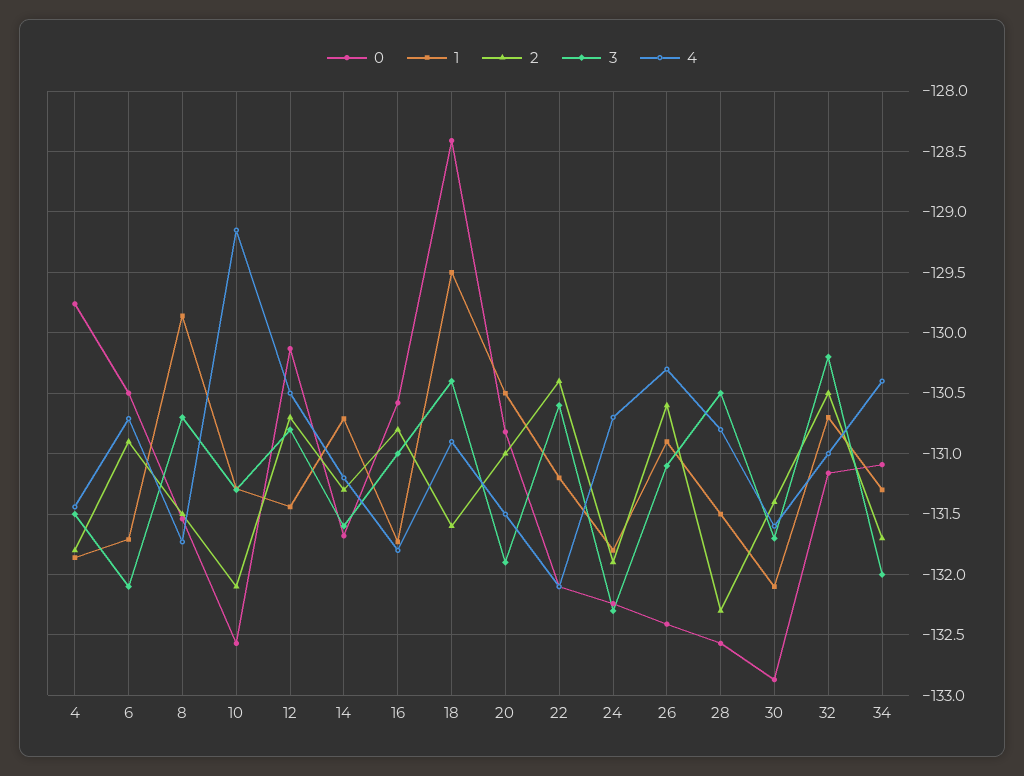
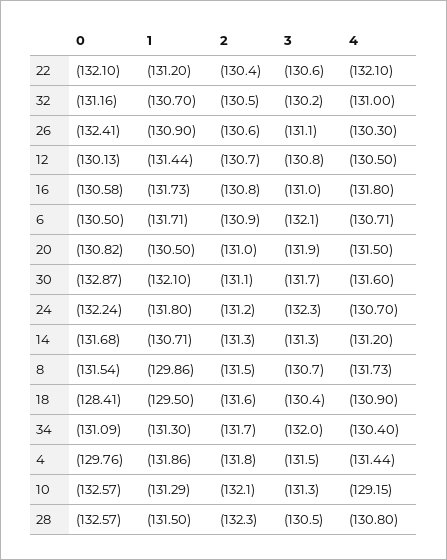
  {
    "0": {
      "4": -129.76,
      "6": -130.5,
      "8": -131.54,
      "10": -132.57,
      "12": -130.13,
      "14": -131.68,
      "16": -130.58,
      "18": -128.41,
      "20": -130.82,
      "22": -132.1,
      "24": -132.24,
      "26": -132.41,
      "28": -132.57,
      "30": -132.87,
      "32": -131.16,
      "34": -131.09
    },
    "1": {
      "4": -131.86,
      "6": -131.71,
      "8": -129.86,
      "10": -131.29,
      "12": -131.44,
      "14": -130.71,
      "16": -131.73,
      "18": -129.5,
      "20": -130.5,
      "22": -131.2,
      "24": -131.8,
      "26": -130.9,
      "28": -131.5,
      "30": -132.1,
      "32": -130.7,
      "34": -131.3
    },
    "2": {
      "4": -131.8,
      "6": -130.9,
      "8": -131.5,
      "10": -132.1,
      "12": -130.7,
      "14": -131.3,
      "16": -130.8,
      "18": -131.6,
      "20": -131,
      "22": -130.4,
-     "24": -131.9,
+     "24": -131.2,
      "26": -130.6,
      "28": -132.3,
-     "30": -131.4,
+     "30": -131.1,
      "32": -130.5,
      "34": -131.7
    },
    "3": {
      "4": -131.5,
      "6": -132.1,
      "8": -130.7,
      "10": -131.3,
      "12": -130.8,
-     "14": -131.6,
+     "14": -131.3,
      "16": -131,
      "18": -130.4,
      "20": -131.9,
      "22": -130.6,
      "24": -132.3,
      "26": -131.1,
      "28": -130.5,
      "30": -131.7,
      "32": -130.2,
      "34": -132
    },
    "4": {
      "4": -131.44,
      "6": -130.71,
      "8": -131.73,
      "10": -129.15,
      "12": -130.5,
      "14": -131.2,
      "16": -131.8,
      "18": -130.9,
      "20": -131.5,
      "22": -132.1,
      "24": -130.7,
      "26": -130.3,
      "28": -130.8,
      "30": -131.6,
      "32": -131,
      "34": -130.4
    }
  }

